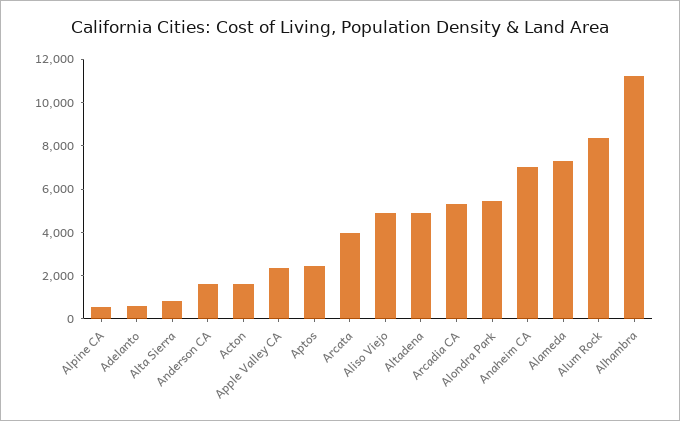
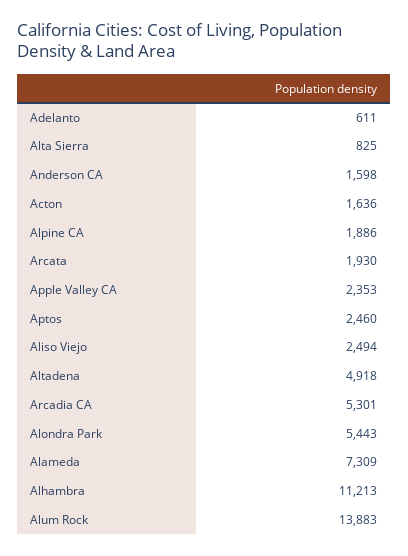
  {
-   "Alpine CA": 500,
+   "Alpine CA": 1886,
    "Adelanto": 611,
    "Alta Sierra": 825,
    "Anderson CA": 1598,
    "Acton": 1636,
    "Apple Valley CA": 2353,
    "Aptos": 2460,
-   "Arcata": 4000,
+   "Arcata": 1930,
-   "Aliso Viejo": 5000,
+   "Aliso Viejo": 2494,
    "Altadena": 4918,
    "Arcadia CA": 5301,
    "Alondra Park": 5443,
-   "Anaheim CA": 7000,
    "Alameda": 7309,
-   "Alum Rock": 8500,
+   "Alum Rock": 13883,
    "Alhambra": 11213
  }

